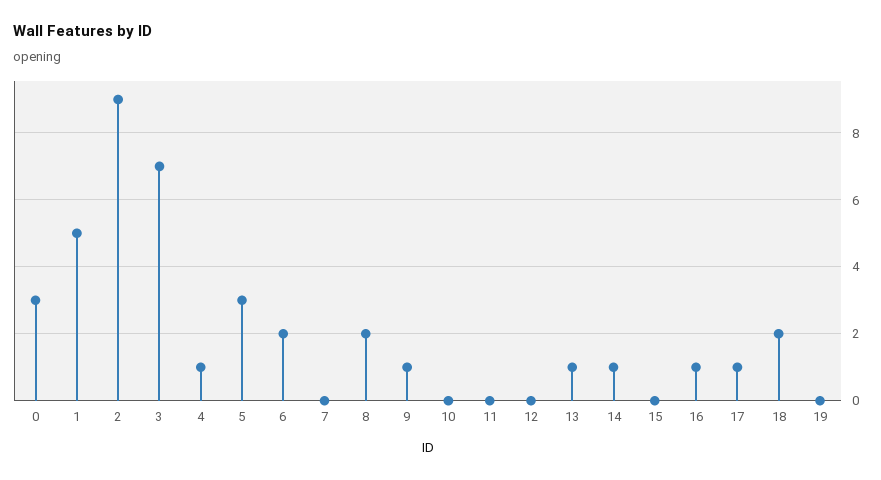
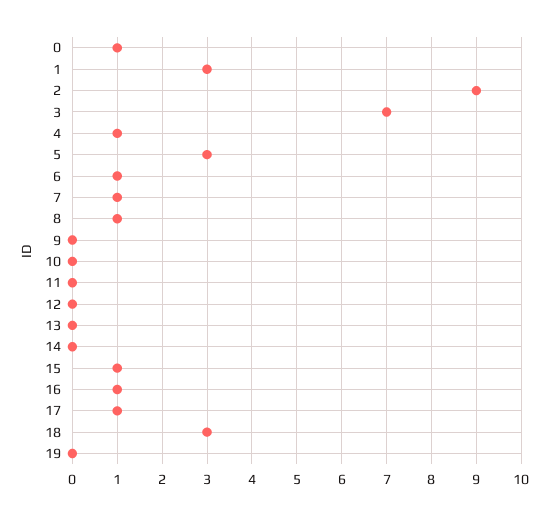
  {
-   "0": 3,
+   "0": 1,
-   "1": 5,
+   "1": 3,
    "2": 9,
    "3": 7,
    "4": 1,
    "5": 3,
-   "6": 2,
+   "6": 1,
-   "7": 0,
+   "7": 1,
-   "8": 2,
+   "8": 1,
-   "9": 1,
+   "9": 0,
    "10": 0,
    "11": 0,
    "12": 0,
-   "13": 1,
+   "13": 0,
-   "14": 1,
+   "14": 0,
-   "15": 0,
+   "15": 1,
    "16": 1,
    "17": 1,
-   "18": 2,
+   "18": 3,
    "19": 0
  }

